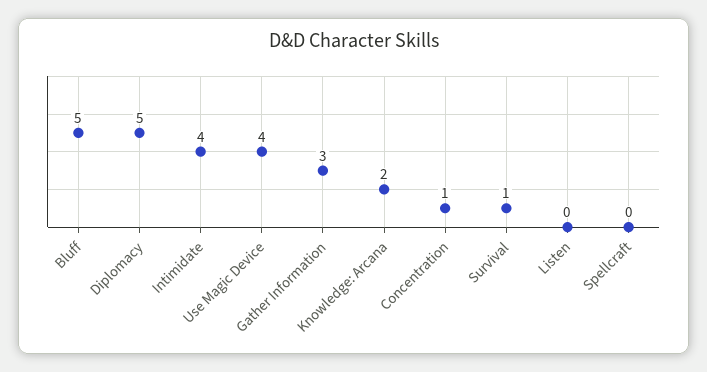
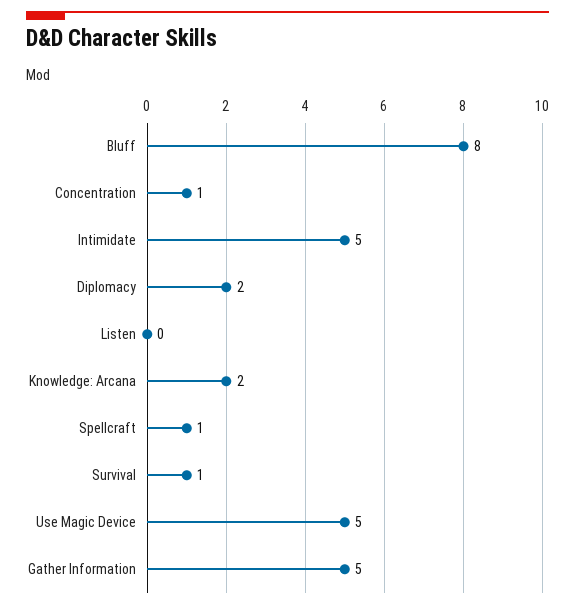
  {
-   "Bluff": 5,
+   "Bluff": 8,
-   "Diplomacy": 5,
+   "Diplomacy": 2,
-   "Intimidate": 4,
+   "Intimidate": 5,
-   "Use Magic Device": 4,
+   "Use Magic Device": 5,
-   "Gather Information": 3,
+   "Gather Information": 5,
    "Knowledge: Arcana": 2,
    "Concentration": 1,
    "Survival": 1,
    "Listen": 0,
-   "Spellcraft": 0
+   "Spellcraft": 1
  }

